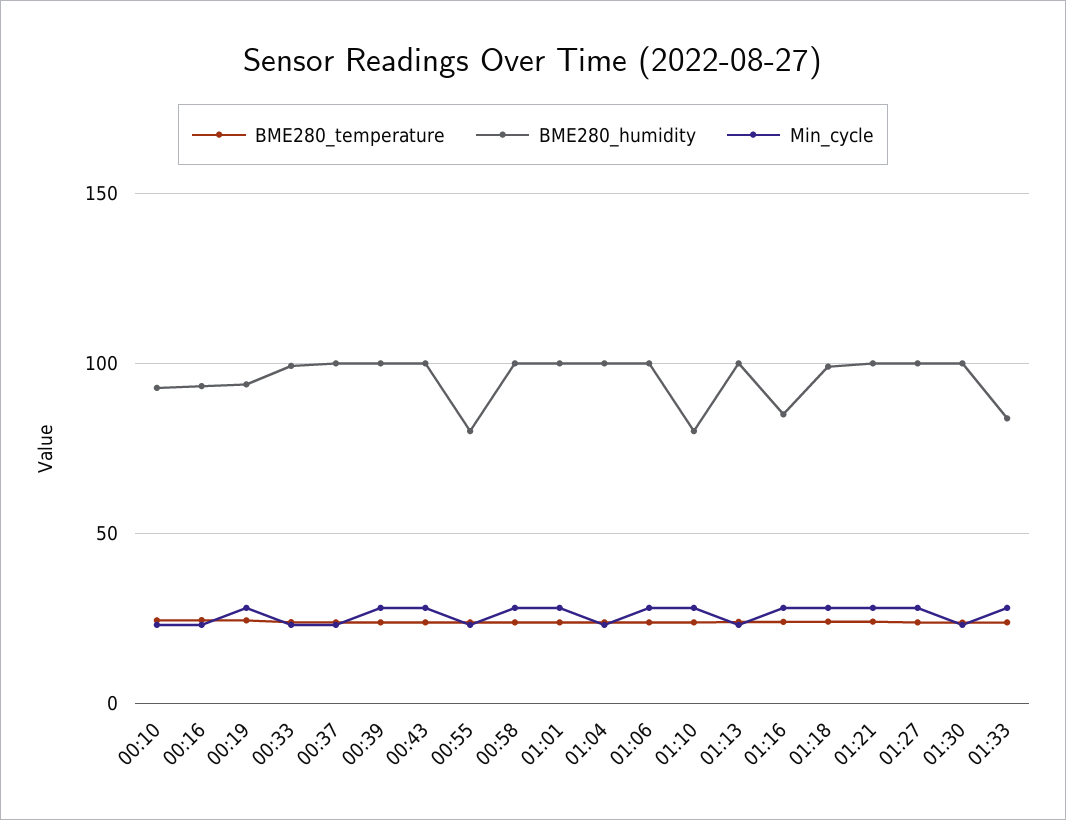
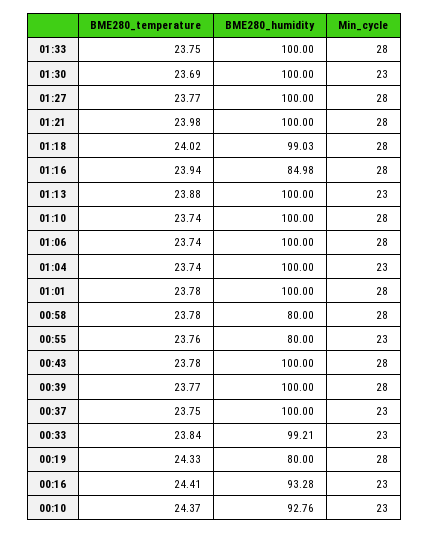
  {
    "BME280_temperature": {
      "00:10": 24.37,
      "00:16": 24.41,
      "00:19": 24.33,
      "00:33": 23.84,
      "00:37": 23.75,
      "00:39": 23.77,
      "00:43": 23.78,
      "00:55": 23.76,
      "00:58": 23.78,
      "01:01": 23.78,
      "01:04": 23.74,
      "01:06": 23.74,
      "01:10": 23.74,
      "01:13": 23.88,
      "01:16": 23.94,
      "01:18": 24.02,
      "01:21": 23.98,
      "01:27": 23.77,
      "01:30": 23.69,
      "01:33": 23.75
    },
    "BME280_humidity": {
      "00:10": 92.76,
      "00:16": 93.28,
-     "00:19": 95,
+     "00:19": 80,
      "00:33": 99.21,
      "00:37": 100,
      "00:39": 100,
      "00:43": 100,
      "00:55": 80,
-     "00:58": 100,
+     "00:58": 80,
      "01:01": 100,
      "01:04": 100,
      "01:06": 100,
-     "01:10": 80,
+     "01:10": 100,
      "01:13": 100,
      "01:16": 84.98,
      "01:18": 99.03,
      "01:21": 100,
      "01:27": 100,
      "01:30": 100,
-     "01:33": 85
+     "01:33": 100
    },
    "Min_cycle": {
      "00:10": 23,
      "00:16": 23,
      "00:19": 28,
      "00:33": 23,
      "00:37": 23,
      "00:39": 28,
      "00:43": 28,
      "00:55": 23,
      "00:58": 28,
      "01:01": 28,
      "01:04": 23,
      "01:06": 28,
      "01:10": 28,
      "01:13": 23,
      "01:16": 28,
      "01:18": 28,
      "01:21": 28,
      "01:27": 28,
      "01:30": 23,
      "01:33": 28
    }
  }

